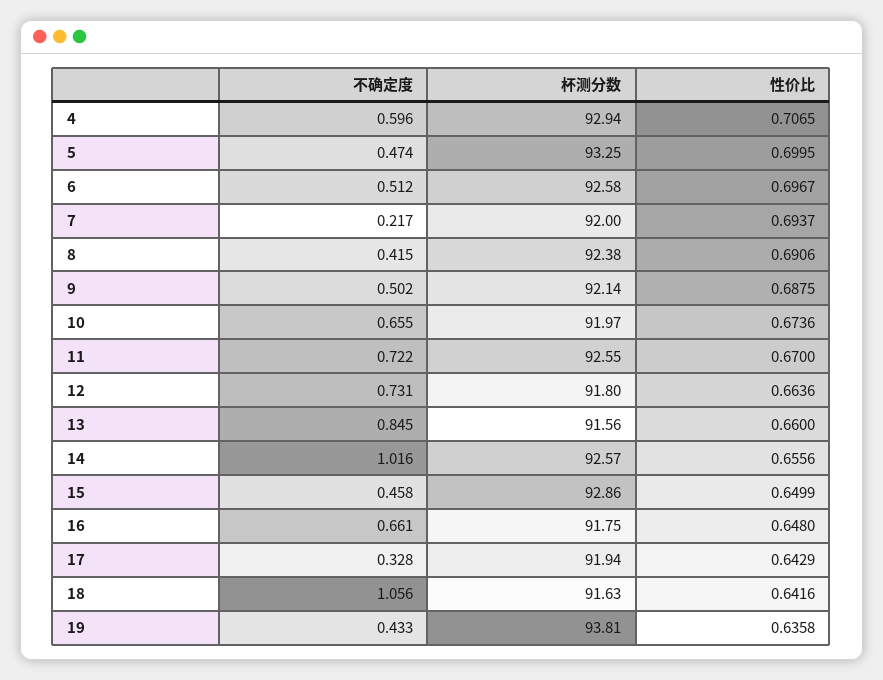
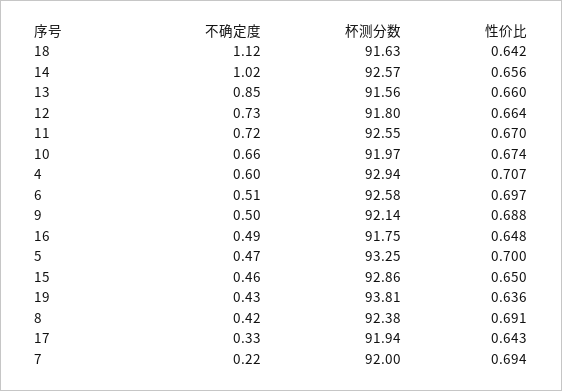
  {
    "不确定度": {
      "4": 0.596,
      "5": 0.474,
      "6": 0.512,
      "7": 0.217,
      "8": 0.415,
      "9": 0.502,
      "10": 0.655,
      "11": 0.722,
      "12": 0.731,
      "13": 0.845,
      "14": 1.016,
      "15": 0.458,
-     "16": 0.661,
+     "16": 0.49,
      "17": 0.328,
-     "18": 1.056,
+     "18": 1.12,
      "19": 0.433
    },
    "杯测分数": {
      "4": 92.94,
      "5": 93.25,
      "6": 92.58,
      "7": 92,
      "8": 92.38,
      "9": 92.14,
      "10": 91.97,
      "11": 92.55,
      "12": 91.8,
      "13": 91.56,
      "14": 92.57,
      "15": 92.86,
      "16": 91.75,
      "17": 91.94,
      "18": 91.63,
      "19": 93.81
    },
    "性价比": {
      "4": 0.7065,
      "5": 0.6995,
      "6": 0.6967,
      "7": 0.6937,
      "8": 0.6906,
      "9": 0.6875,
      "10": 0.6736,
      "11": 0.67,
      "12": 0.6636,
      "13": 0.66,
      "14": 0.6556,
      "15": 0.6499,
      "16": 0.648,
      "17": 0.6429,
      "18": 0.6416,
      "19": 0.6358
    }
  }

